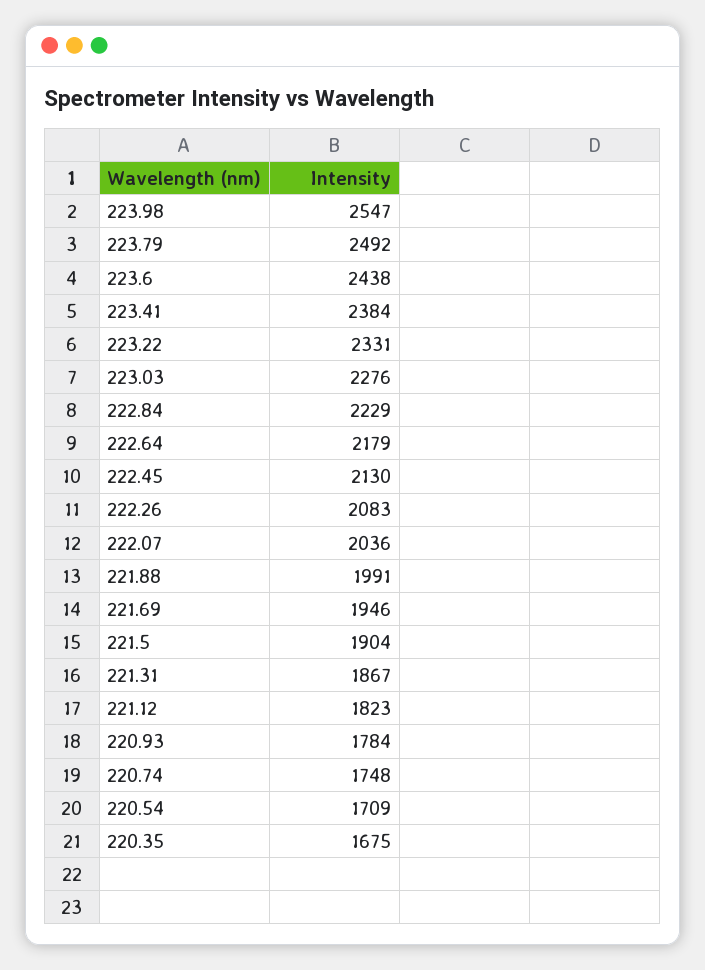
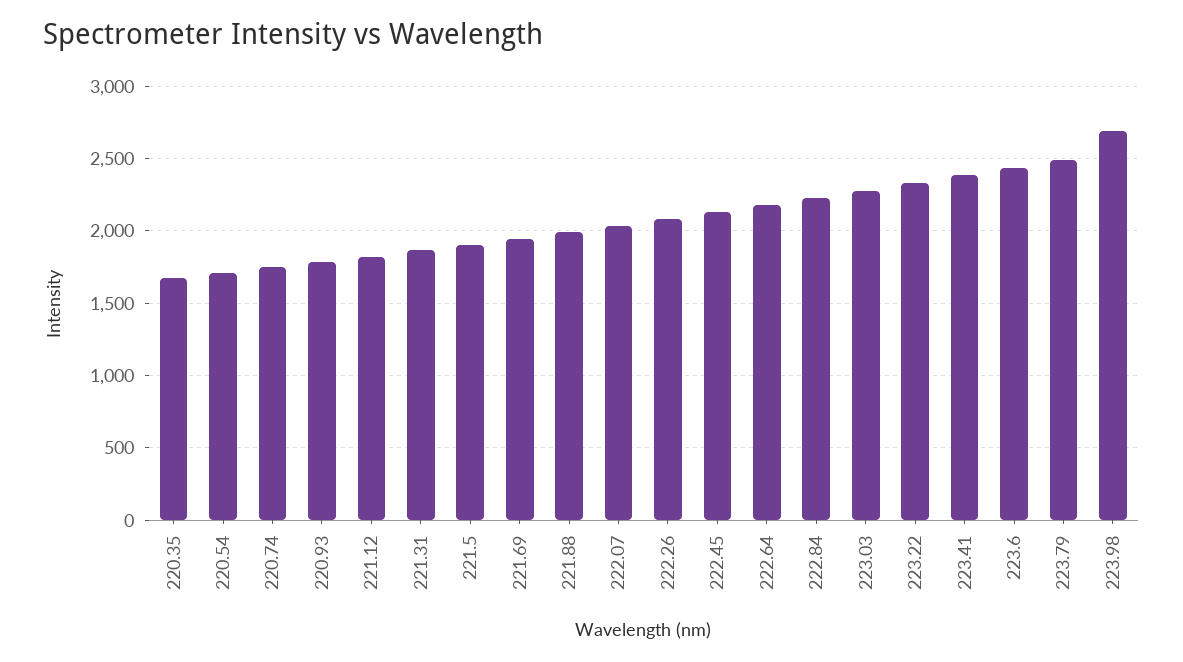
  {
-   "223.98": 2547,
+   "223.98": 2700,
    "223.79": 2492,
    "223.6": 2438,
    "223.41": 2384,
    "223.22": 2331,
    "223.03": 2276,
    "222.84": 2229,
    "222.64": 2179,
    "222.45": 2130,
    "222.26": 2083,
    "222.07": 2036,
    "221.88": 1991,
    "221.69": 1946,
    "221.5": 1904,
    "221.31": 1867,
    "221.12": 1823,
    "220.93": 1784,
    "220.74": 1748,
    "220.54": 1709,
    "220.35": 1675
  }

